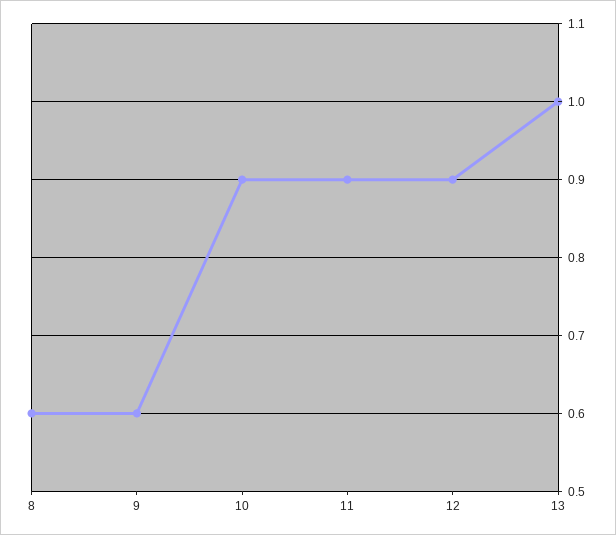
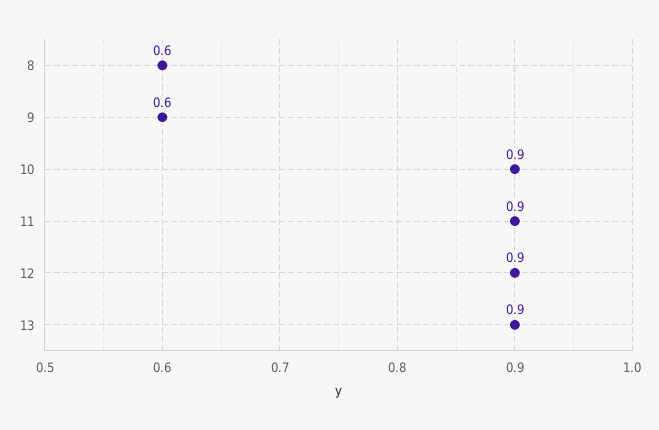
  {
    "8": 0.6,
    "9": 0.6,
    "10": 0.9,
    "11": 0.9,
    "12": 0.9,
-   "13": 1
+   "13": 0.9
  }

